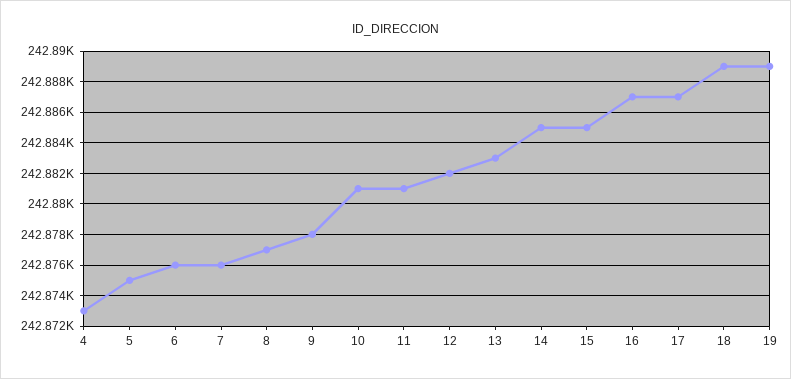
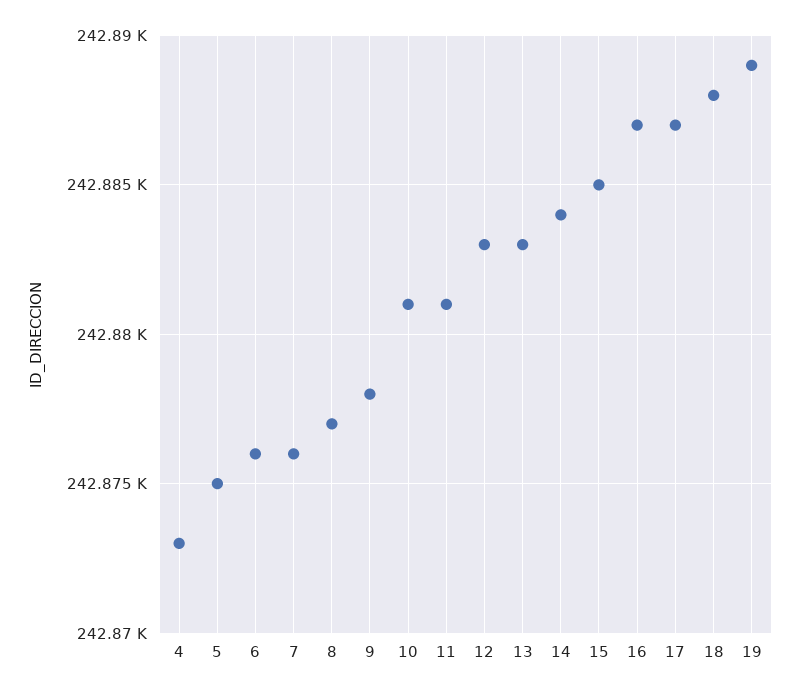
  {
    "4": 242873,
    "5": 242875,
    "6": 242876,
    "7": 242876,
    "8": 242877,
    "9": 242878,
    "10": 242881,
    "11": 242881,
-   "12": 242882,
+   "12": 242883,
    "13": 242883,
-   "14": 242885,
+   "14": 242884,
    "15": 242885,
    "16": 242887,
    "17": 242887,
-   "18": 242889,
+   "18": 242888,
    "19": 242889
  }

